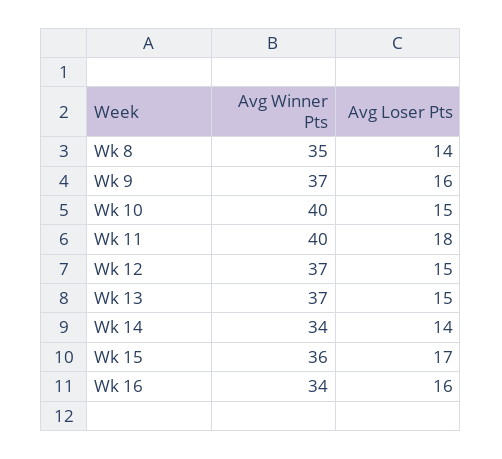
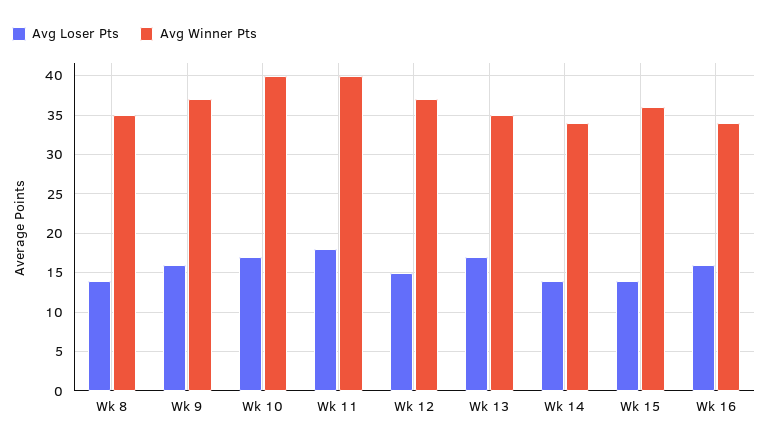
  {
    "Avg Winner Pts": {
      "Wk 8": 35,
      "Wk 9": 37,
      "Wk 10": 40,
      "Wk 11": 40,
      "Wk 12": 37,
-     "Wk 13": 37,
+     "Wk 13": 35,
      "Wk 14": 34,
      "Wk 15": 36,
      "Wk 16": 34
    },
    "Avg Loser Pts": {
      "Wk 8": 14,
      "Wk 9": 16,
-     "Wk 10": 15,
+     "Wk 10": 17,
      "Wk 11": 18,
      "Wk 12": 15,
-     "Wk 13": 15,
+     "Wk 13": 17,
      "Wk 14": 14,
-     "Wk 15": 17,
+     "Wk 15": 14,
      "Wk 16": 16
    }
  }

